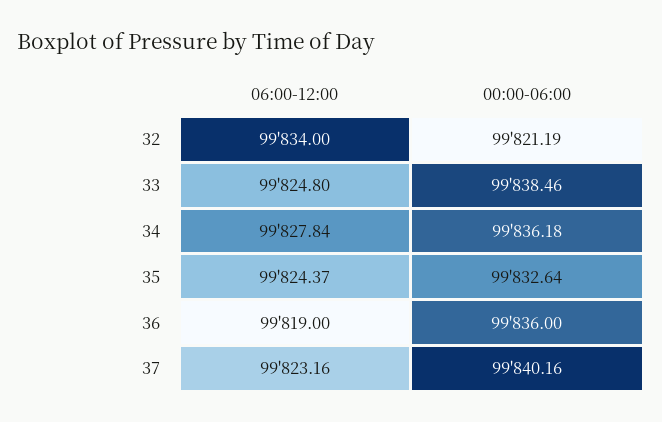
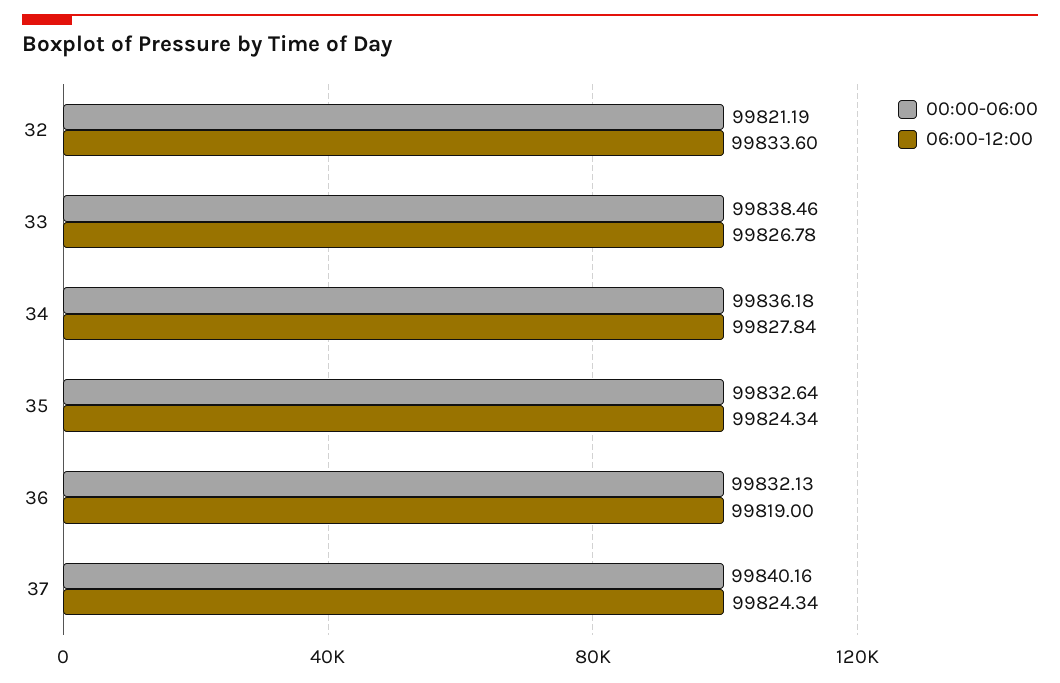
  {
    "06:00-12:00": {
-     "32": 99834,
+     "32": 99833.6,
-     "33": 99824.8,
+     "33": 99826.78,
      "34": 99827.84,
-     "35": 99824.37,
+     "35": 99824.34,
      "36": 99819,
-     "37": 99823.16
+     "37": 99824.34
    },
    "00:00-06:00": {
      "32": 99821.19,
      "33": 99838.46,
      "34": 99836.18,
      "35": 99832.64,
-     "36": 99836,
+     "36": 99832.13,
      "37": 99840.16
    }
  }

